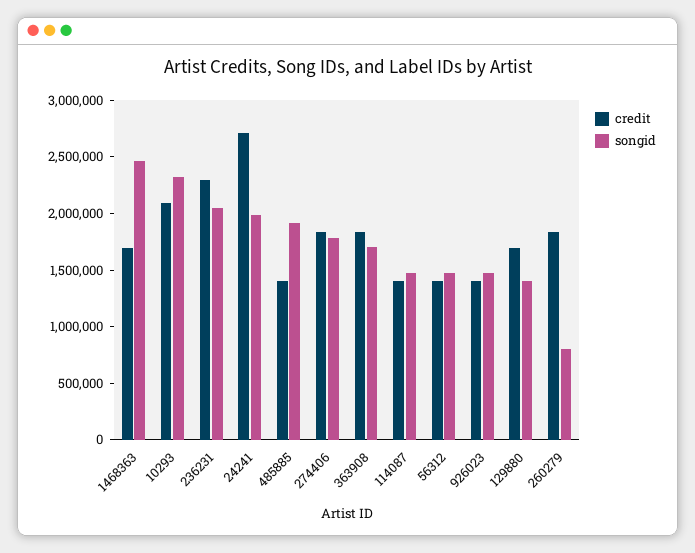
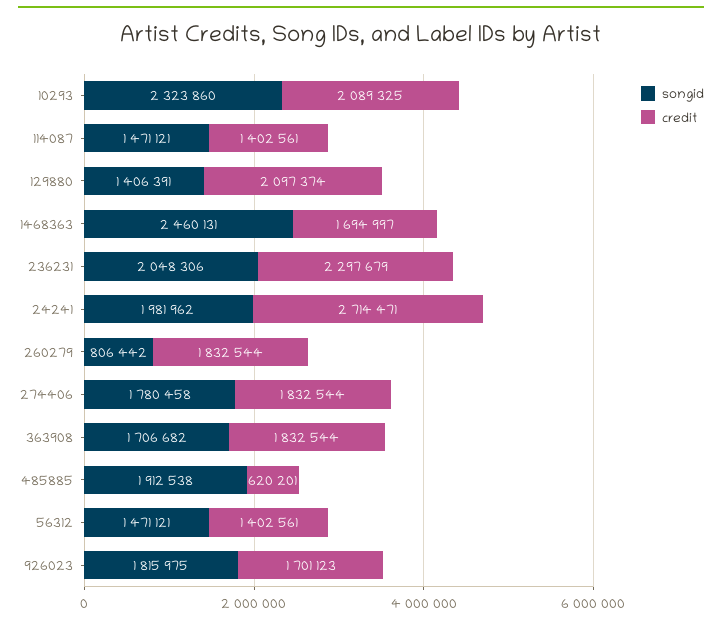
  {
    "credit": {
      "1468363": 1694997,
      "10293": 2089325,
      "236231": 2297679,
      "24241": 2714471,
-     "485885": 1400000,
+     "485885": 620201,
      "274406": 1832544,
      "363908": 1832544,
      "114087": 1402561,
      "56312": 1402561,
-     "926023": 1400000,
+     "926023": 1701123,
-     "129880": 1700000,
+     "129880": 2097374,
      "260279": 1832544
    },
    "songid": {
      "1468363": 2460131,
      "10293": 2323860,
      "236231": 2048306,
      "24241": 1981962,
      "485885": 1912538,
      "274406": 1780458,
      "363908": 1706682,
      "114087": 1471121,
      "56312": 1471121,
-     "926023": 1500000,
+     "926023": 1815975,
      "129880": 1406391,
      "260279": 806442
    }
  }

